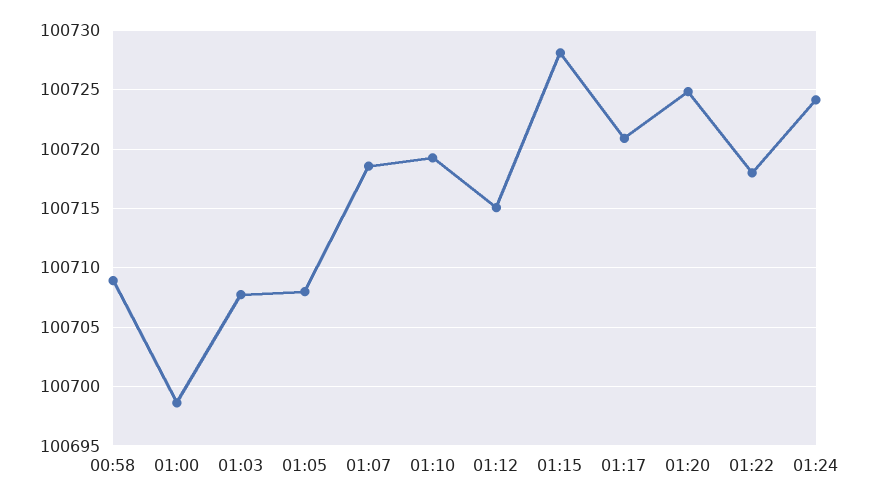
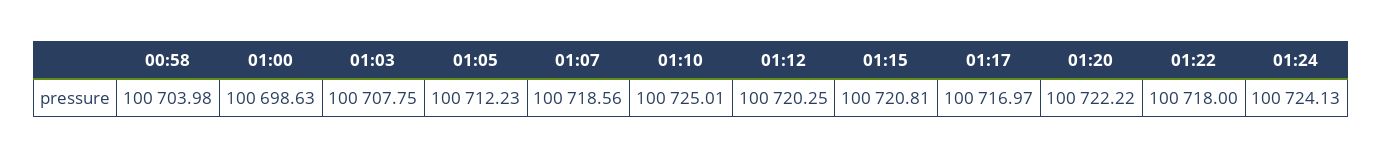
  {
-   "00:58": 100709,
+   "00:58": 100703.98,
    "01:00": 100698.63,
    "01:03": 100707.75,
-   "01:05": 100708,
+   "01:05": 100712.23,
    "01:07": 100718.56,
-   "01:10": 100719,
+   "01:10": 100725.01,
-   "01:12": 100715,
+   "01:12": 100720.25,
-   "01:15": 100728,
+   "01:15": 100720.81,
-   "01:17": 100721,
+   "01:17": 100716.97,
-   "01:20": 100725,
+   "01:20": 100722.22,
    "01:22": 100718,
    "01:24": 100724.13
  }

